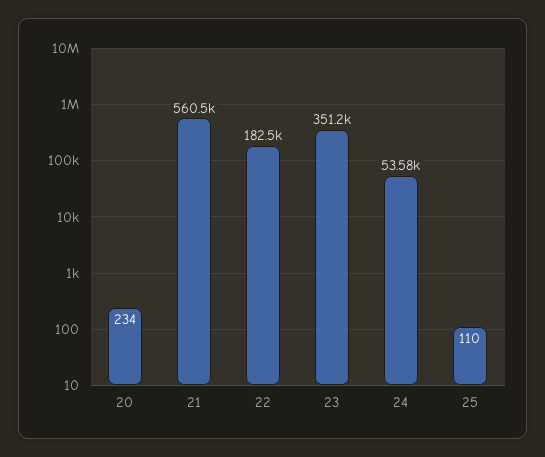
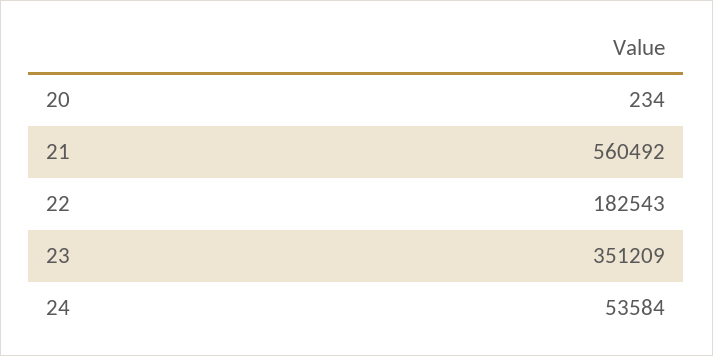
  {
    "20": 234,
    "21": 560492,
    "22": 182543,
    "23": 351209,
-   "24": 53584,
+   "24": 53584
-   "25": 110
  }

